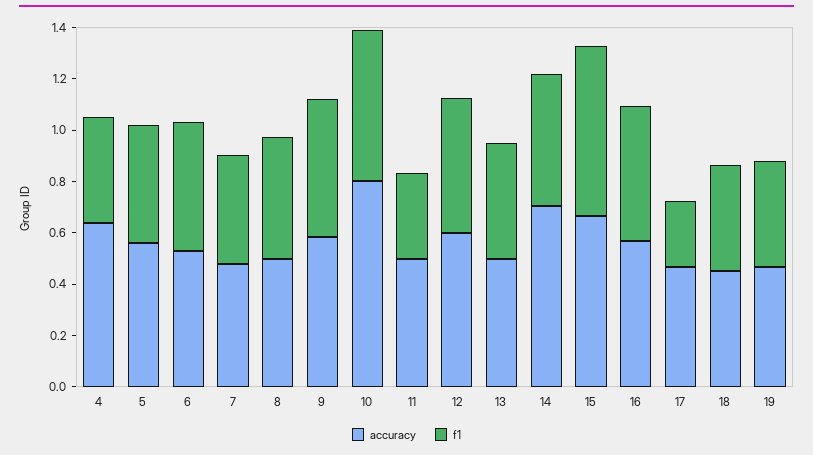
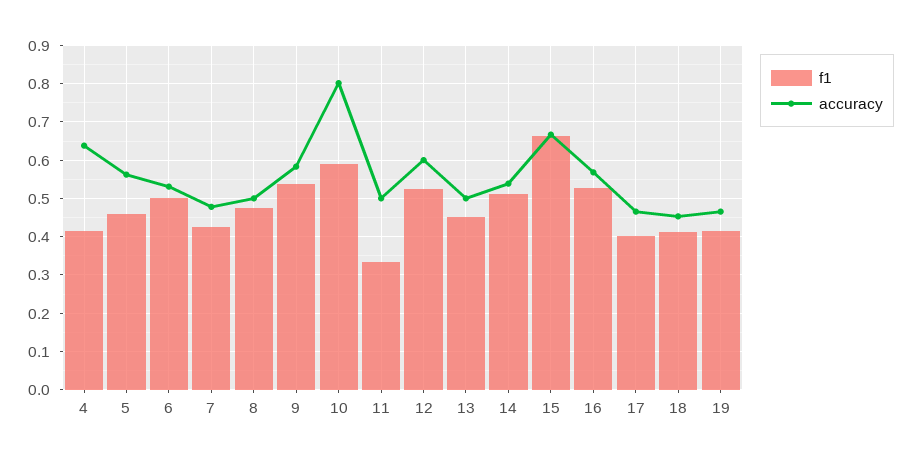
  {
    "accuracy": {
      "4": 0.64,
      "5": 0.56,
      "6": 0.54,
      "7": 0.48,
      "8": 0.5,
      "9": 0.58,
      "10": 0.8,
      "11": 0.5,
      "12": 0.6,
      "13": 0.5,
-     "14": 0.7,
+     "14": 0.54,
      "15": 0.66,
      "16": 0.56,
      "17": 0.46,
      "18": 0.46,
      "19": 0.46
    },
    "f1": {
      "4": 0.42,
      "5": 0.46,
      "6": 0.5,
      "7": 0.42,
      "8": 0.48,
      "9": 0.54,
      "10": 0.6,
      "11": 0.34,
      "12": 0.52,
      "13": 0.46,
      "14": 0.52,
      "15": 0.66,
      "16": 0.52,
-     "17": 0.25,
+     "17": 0.4,
      "18": 0.42,
      "19": 0.42
    }
  }

